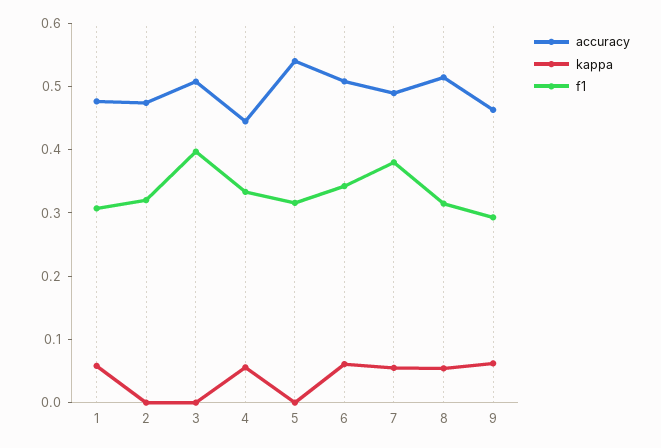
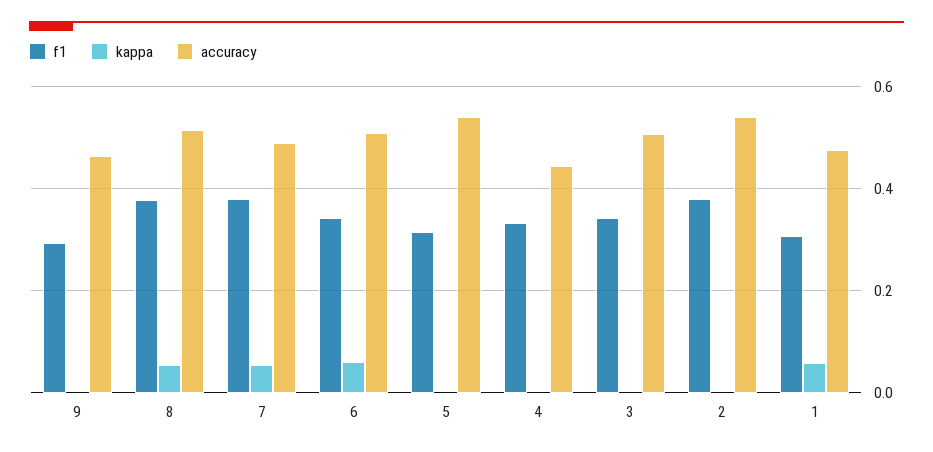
  {
    "accuracy": {
      "1": 0.48,
-     "2": 0.48,
+     "2": 0.54,
      "3": 0.5,
      "4": 0.44,
      "5": 0.54,
      "6": 0.5,
      "7": 0.48,
      "8": 0.52,
      "9": 0.46
    },
    "kappa": {
      "1": 0.06,
      "2": 0,
      "3": 0,
-     "4": 0.06,
+     "4": 0,
      "5": 0,
      "6": 0.06,
      "7": 0.06,
      "8": 0.06,
-     "9": 0.06
+     "9": 0
    },
    "f1": {
      "1": 0.3,
-     "2": 0.32,
+     "2": 0.38,
-     "3": 0.4,
+     "3": 0.34,
      "4": 0.34,
      "5": 0.32,
      "6": 0.34,
      "7": 0.38,
-     "8": 0.32,
+     "8": 0.38,
      "9": 0.3
    }
  }

